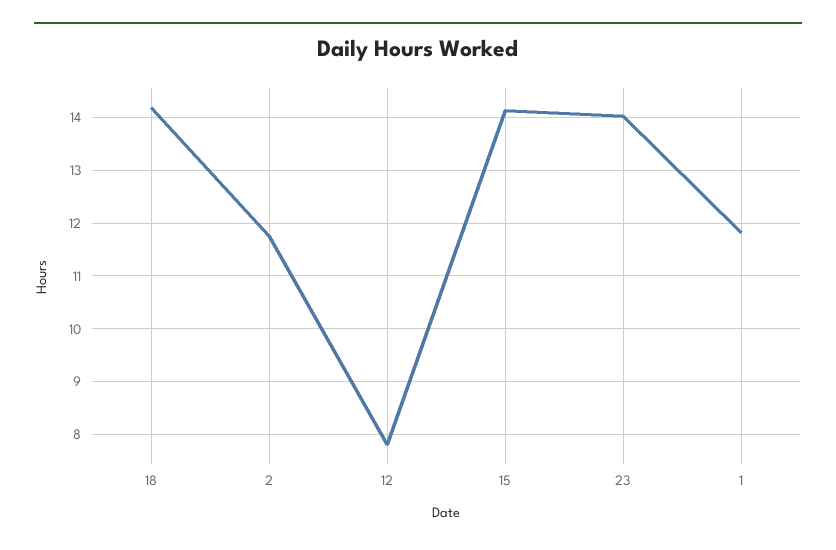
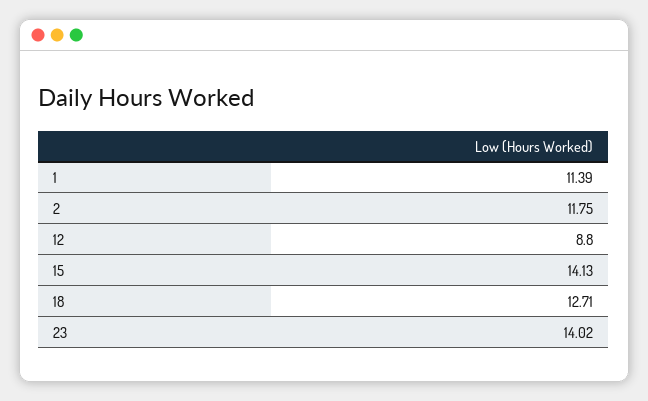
  {
-   "18": 14.2,
+   "18": 12.71,
    "2": 11.75,
-   "12": 7.8,
+   "12": 8.8,
    "15": 14.13,
    "23": 14.02,
-   "1": 11.8
+   "1": 11.39
  }

